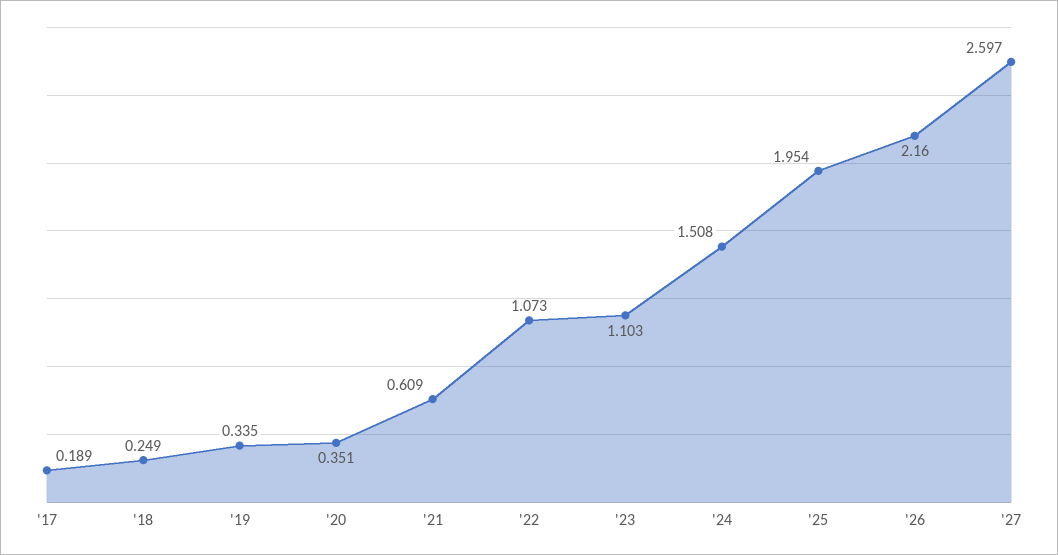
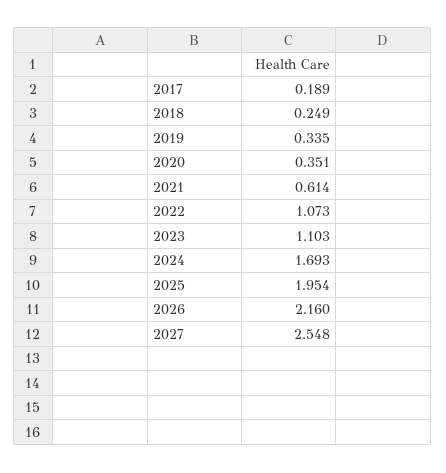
  {
    "'17": 0.189,
    "'18": 0.249,
    "'19": 0.335,
    "'20": 0.351,
-   "'21": 0.609,
+   "'21": 0.614,
    "'22": 1.073,
    "'23": 1.103,
-   "'24": 1.508,
+   "'24": 1.693,
    "'25": 1.954,
    "'26": 2.16,
-   "'27": 2.597
+   "'27": 2.548
  }

